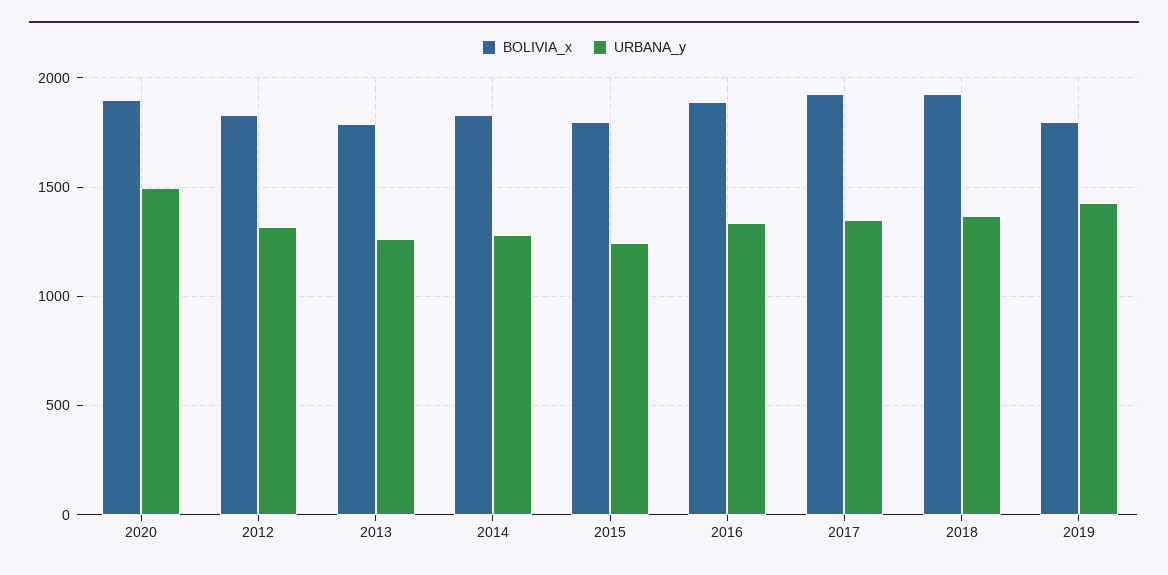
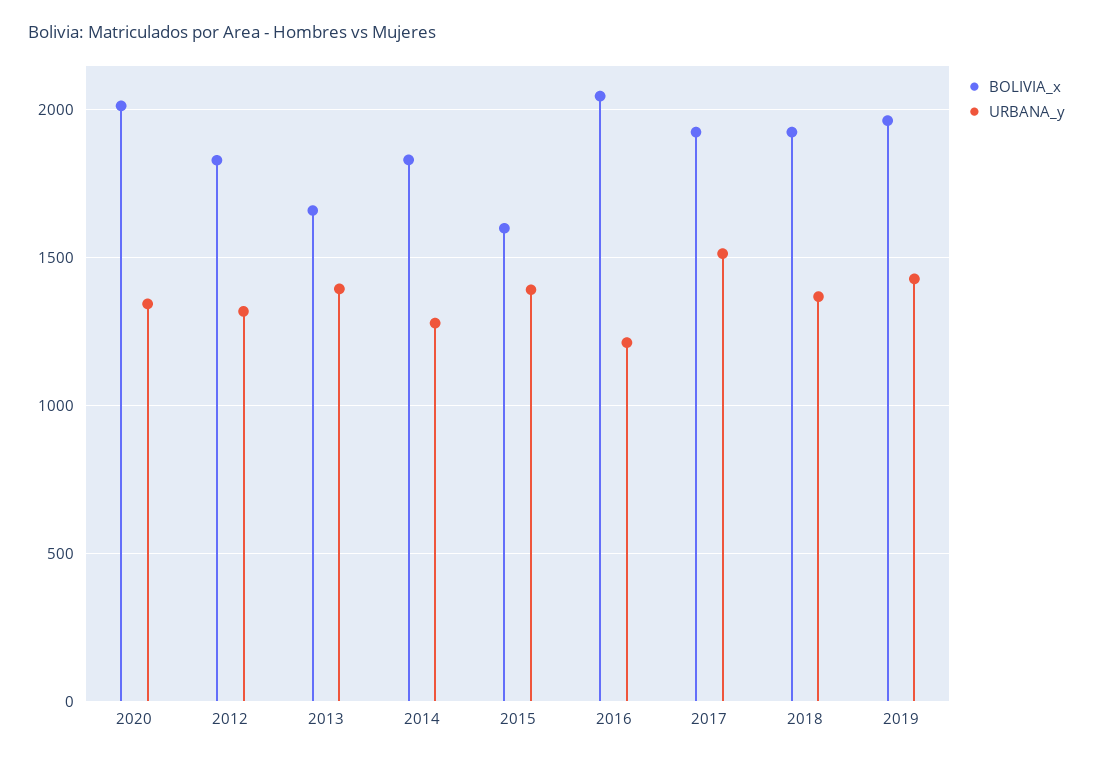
  {
    "BOLIVIA_x": {
-     "2020": 1900,
+     "2020": 2000,
      "2012": 1850,
-     "2013": 1800,
+     "2013": 1650,
      "2014": 1850,
-     "2015": 1800,
+     "2015": 1600,
-     "2016": 1900,
+     "2016": 2050,
      "2017": 1950,
      "2018": 1950,
-     "2019": 1800
+     "2019": 1950
    },
    "URBANA_y": {
-     "2020": 1500,
+     "2020": 1350,
      "2012": 1300,
-     "2013": 1250,
+     "2013": 1400,
      "2014": 1300,
-     "2015": 1250,
+     "2015": 1400,
-     "2016": 1350,
+     "2016": 1200,
-     "2017": 1350,
+     "2017": 1500,
      "2018": 1350,
      "2019": 1450
    }
  }

